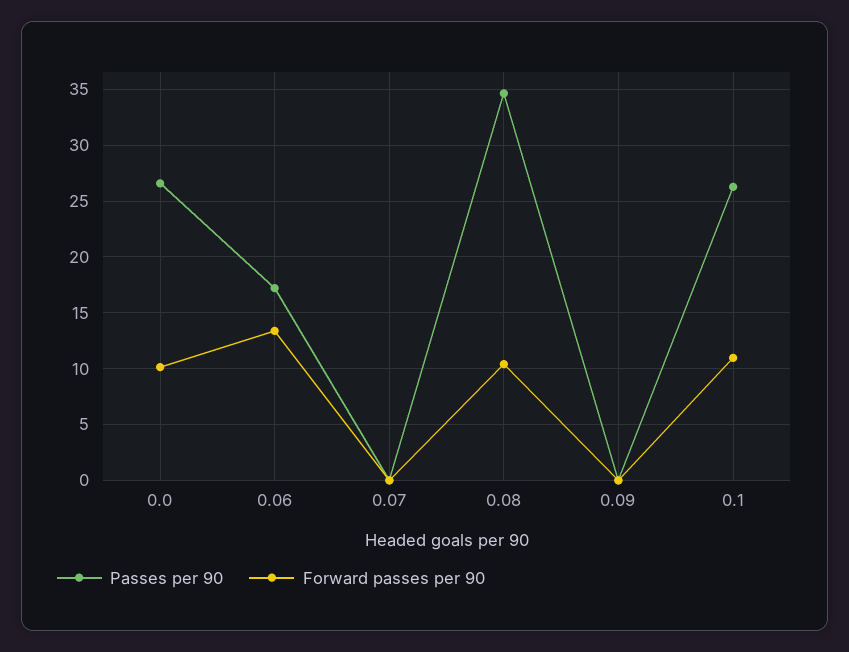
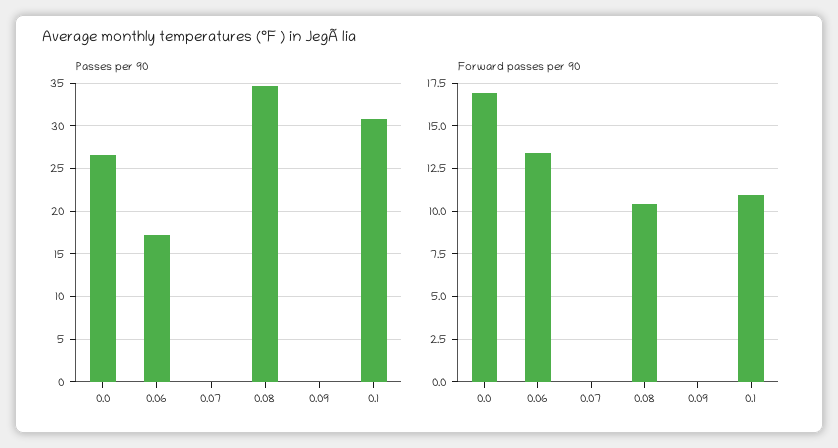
  {
    "Passes per 90": {
      "0.0": 27,
      "0.06": 17,
      "0.07": 0,
      "0.08": 35,
      "0.09": 0,
-     "0.1": 26
+     "0.1": 31
    },
    "Forward passes per 90": {
-     "0.0": 10,
+     "0.0": 17,
      "0.06": 13.5,
      "0.07": 0,
      "0.08": 10.5,
      "0.09": 0,
      "0.1": 11
    }
  }

